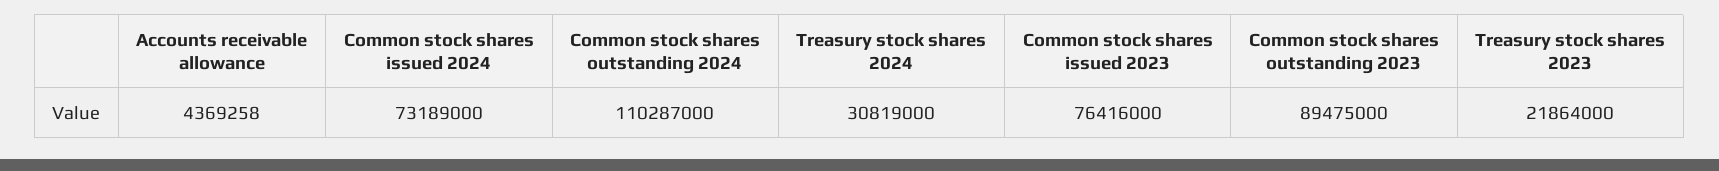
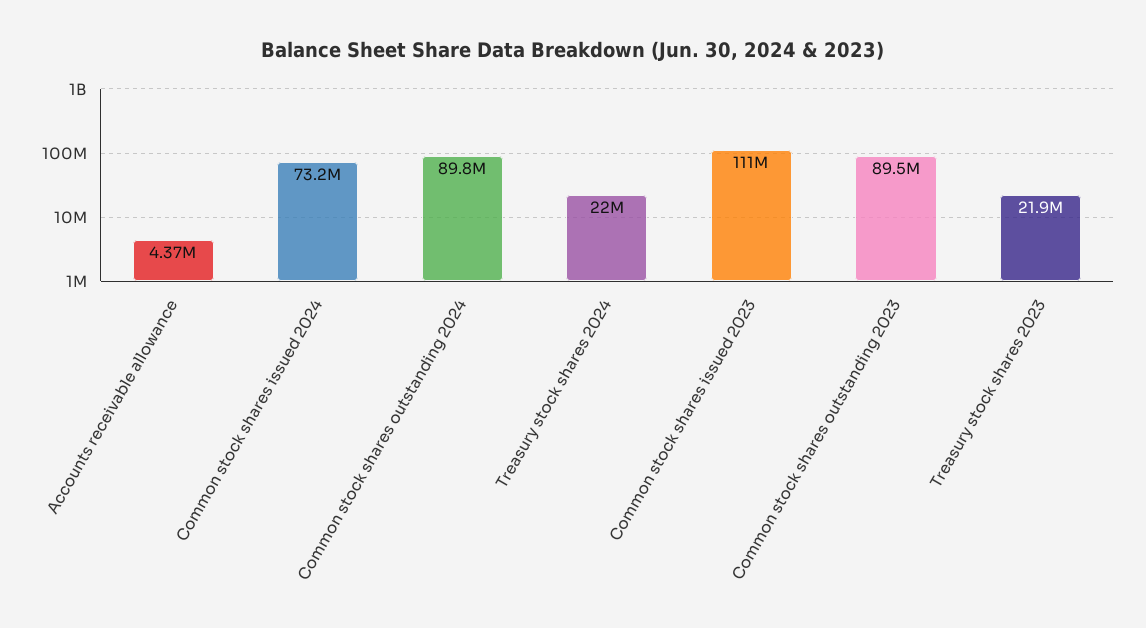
  {
    "Accounts receivable allowance": 4369258,
    "Common stock shares issued 2024": 73189000,
-   "Common stock shares outstanding 2024": 110287000,
+   "Common stock shares outstanding 2024": 89800000,
-   "Treasury stock shares 2024": 30819000,
+   "Treasury stock shares 2024": 22000000,
-   "Common stock shares issued 2023": 76416000,
+   "Common stock shares issued 2023": 111000000,
    "Common stock shares outstanding 2023": 89475000,
    "Treasury stock shares 2023": 21864000
  }

